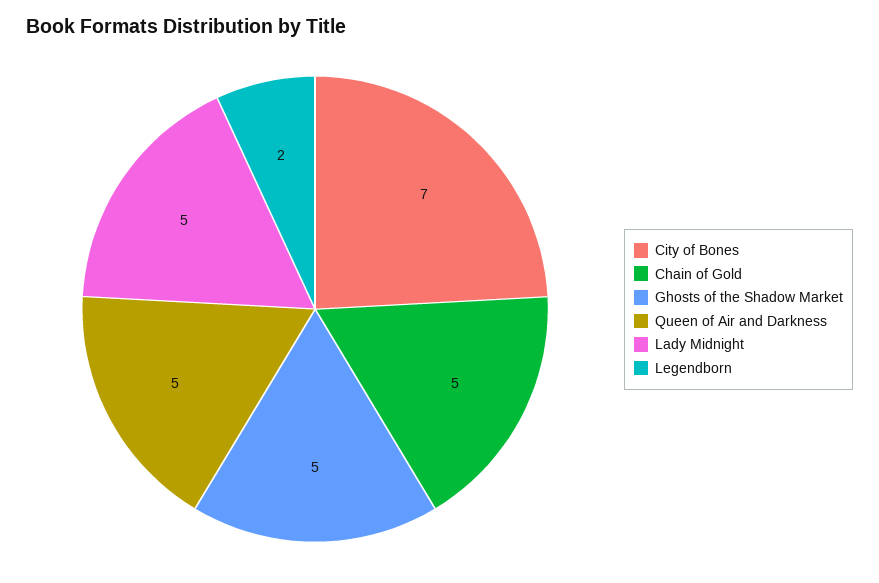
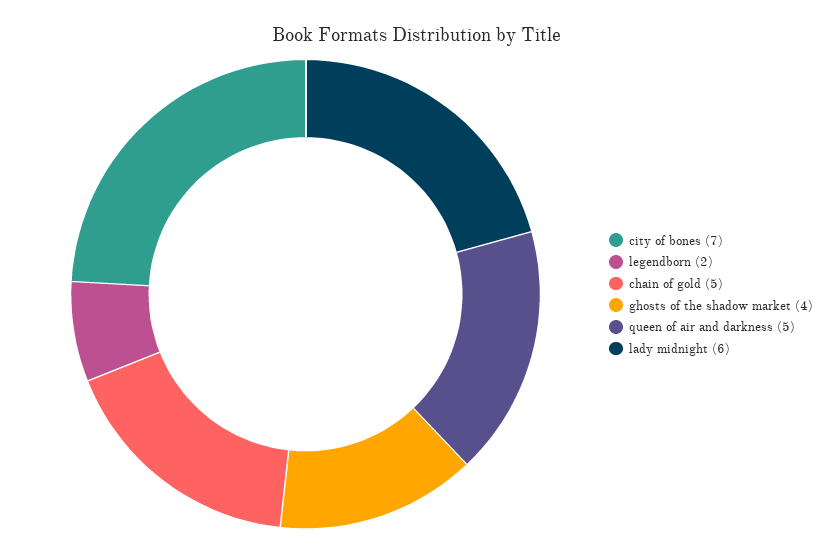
  {
    "City of Bones": 7,
    "Chain of Gold": 5,
-   "Ghosts of the Shadow Market": 5,
+   "Ghosts of the Shadow Market": 4,
    "Queen of Air and Darkness": 5,
-   "Lady Midnight": 5,
+   "Lady Midnight": 6,
    "Legendborn": 2
  }

